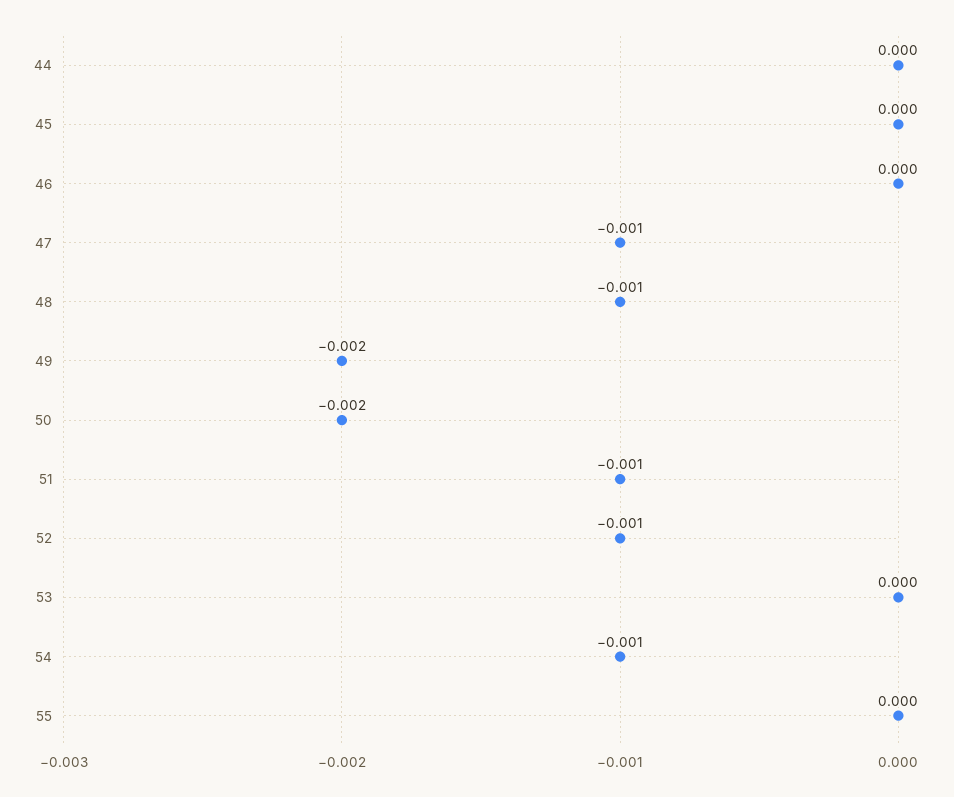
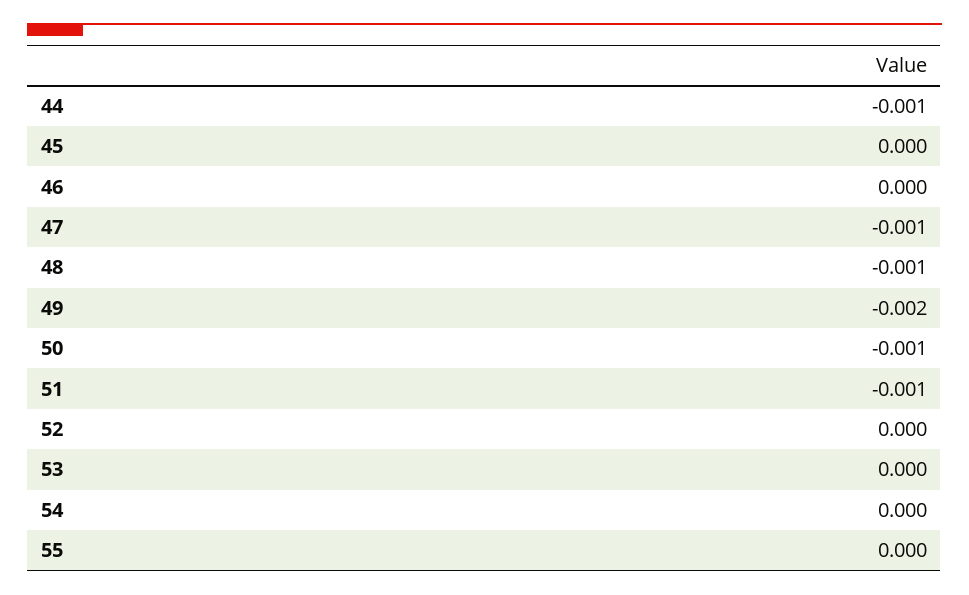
  {
-   "44": 0,
+   "44": -0.001,
    "45": 0,
    "46": 0,
    "47": -0.001,
    "48": -0.001,
    "49": -0.002,
-   "50": -0.002,
+   "50": -0.001,
    "51": -0.001,
-   "52": -0.001,
+   "52": 0,
    "53": 0,
-   "54": -0.001,
+   "54": 0,
    "55": 0
  }

